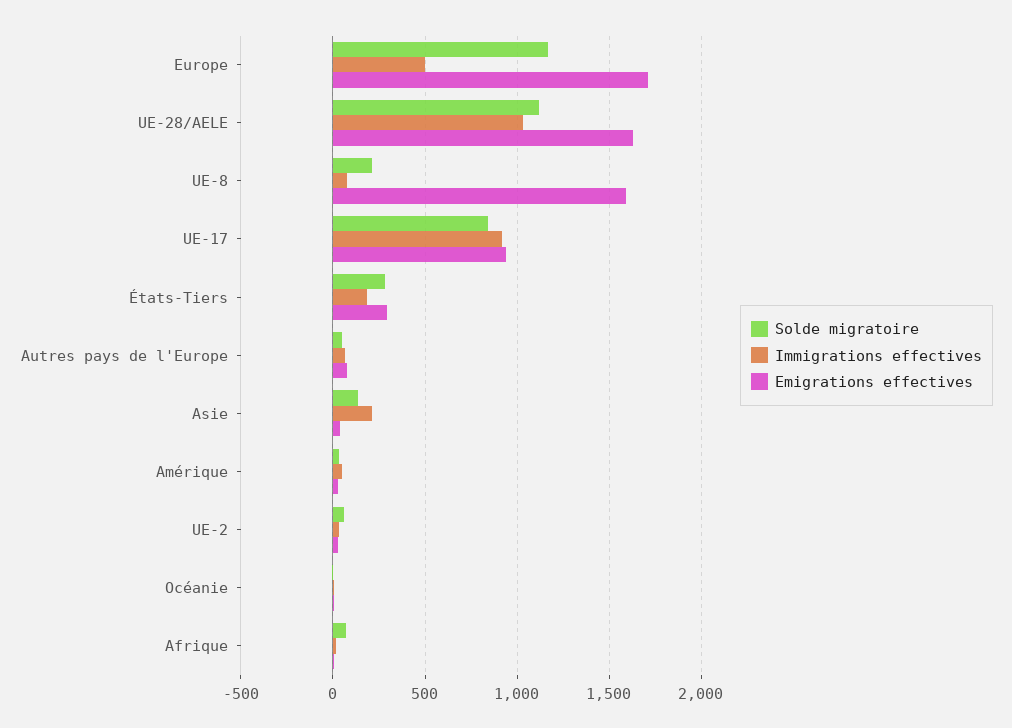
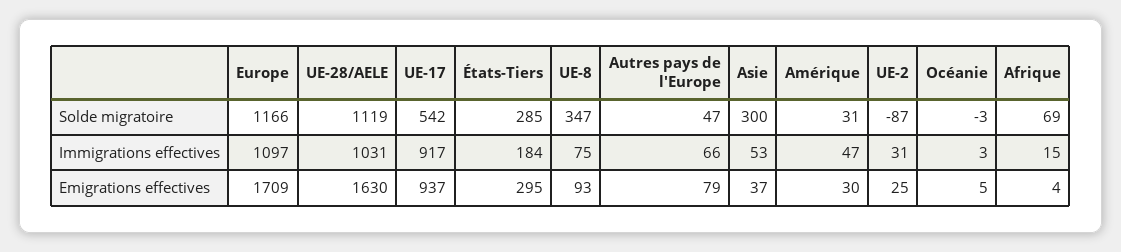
  {
    "Solde migratoire": {
      "Europe": 1166,
      "UE-28/AELE": 1119,
-     "UE-8": 200,
+     "UE-8": 347,
-     "UE-17": 850,
+     "UE-17": 542,
      "États-Tiers": 285,
      "Autres pays de l'Europe": 47,
-     "Asie": 150,
+     "Asie": 300,
      "Amérique": 31,
-     "UE-2": 50,
+     "UE-2": -87,
      "Océanie": -3,
      "Afrique": 69
    },
    "Immigrations effectives": {
-     "Europe": 500,
+     "Europe": 1097,
      "UE-28/AELE": 1031,
      "UE-8": 75,
      "UE-17": 917,
      "États-Tiers": 184,
      "Autres pays de l'Europe": 66,
-     "Asie": 200,
+     "Asie": 53,
      "Amérique": 47,
      "UE-2": 31,
      "Océanie": 3,
      "Afrique": 15
    },
    "Emigrations effectives": {
      "Europe": 1709,
      "UE-28/AELE": 1630,
-     "UE-8": 1600,
+     "UE-8": 93,
      "UE-17": 937,
      "États-Tiers": 295,
      "Autres pays de l'Europe": 79,
      "Asie": 37,
      "Amérique": 30,
      "UE-2": 25,
      "Océanie": 5,
      "Afrique": 4
    }
  }

